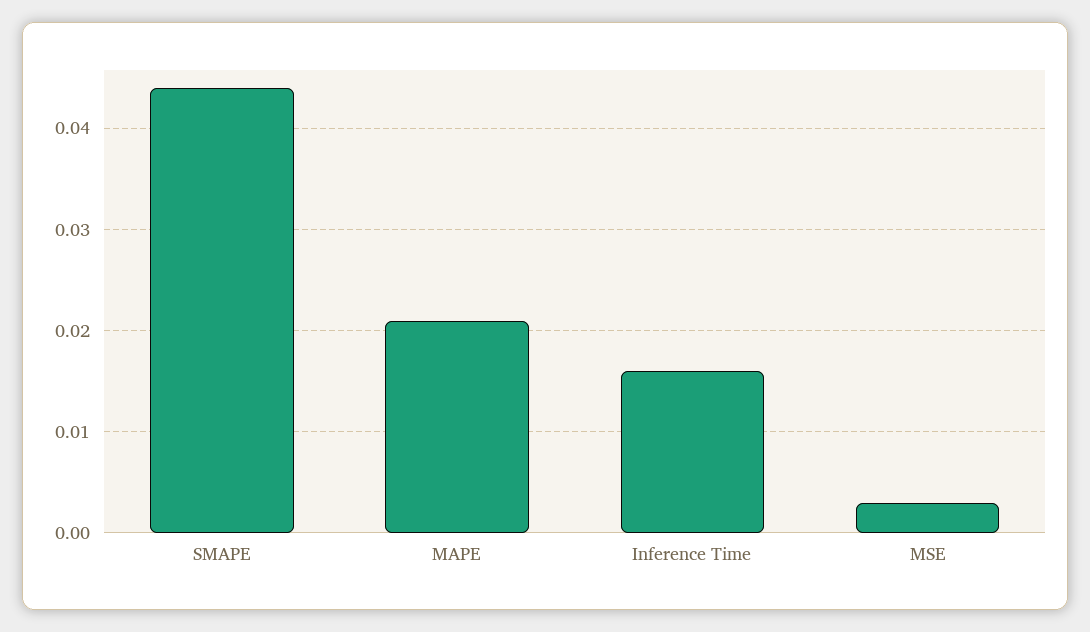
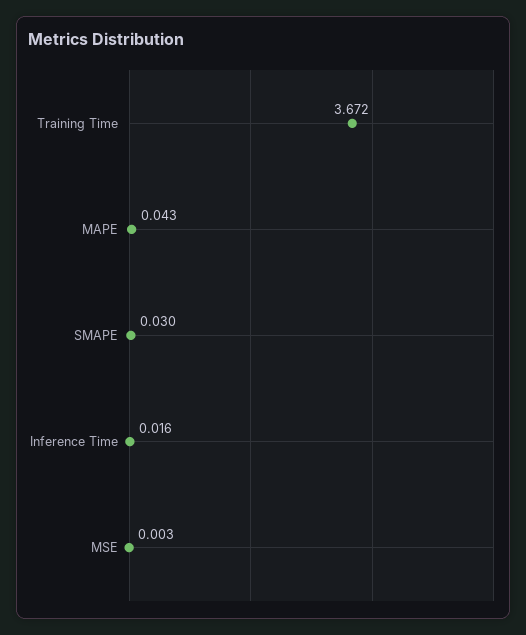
  {
-   "SMAPE": 0.044,
+   "SMAPE": 0.03,
-   "MAPE": 0.021,
+   "MAPE": 0.043,
    "Inference Time": 0.016,
-   "MSE": 0.003
+   "MSE": 0.003,
+   "Training Time": 3.672
  }

